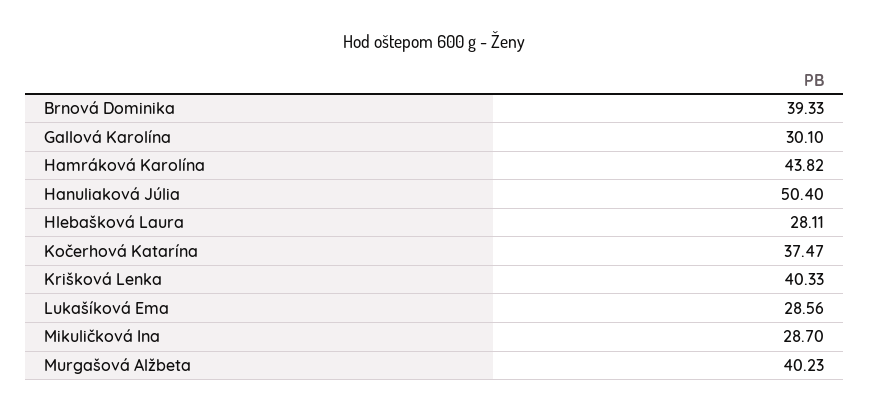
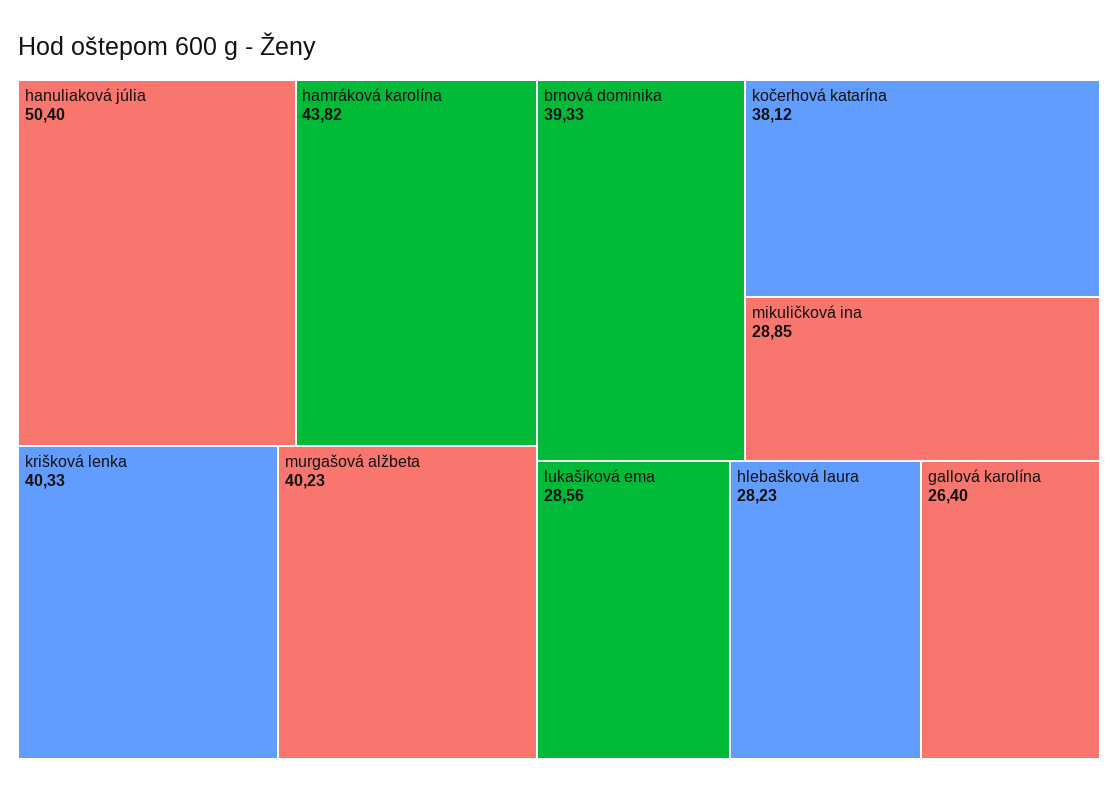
  {
    "Brnová Dominika": 39.33,
-   "Gallová Karolína": 30.1,
+   "Gallová Karolína": 26.4,
    "Hamráková Karolína": 43.82,
    "Hanuliaková Júlia": 50.4,
-   "Hlebašková Laura": 28.11,
+   "Hlebašková Laura": 28.23,
-   "Kočerhová Katarína": 37.47,
+   "Kočerhová Katarína": 38.12,
    "Krišková Lenka": 40.33,
    "Lukašíková Ema": 28.56,
-   "Mikuličková Ina": 28.7,
+   "Mikuličková Ina": 28.85,
    "Murgašová Alžbeta": 40.23
  }

